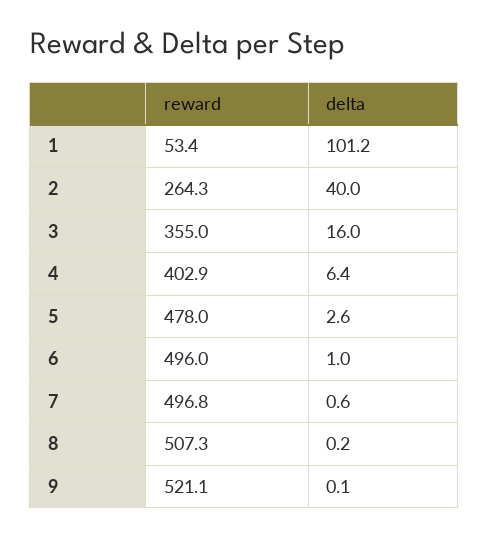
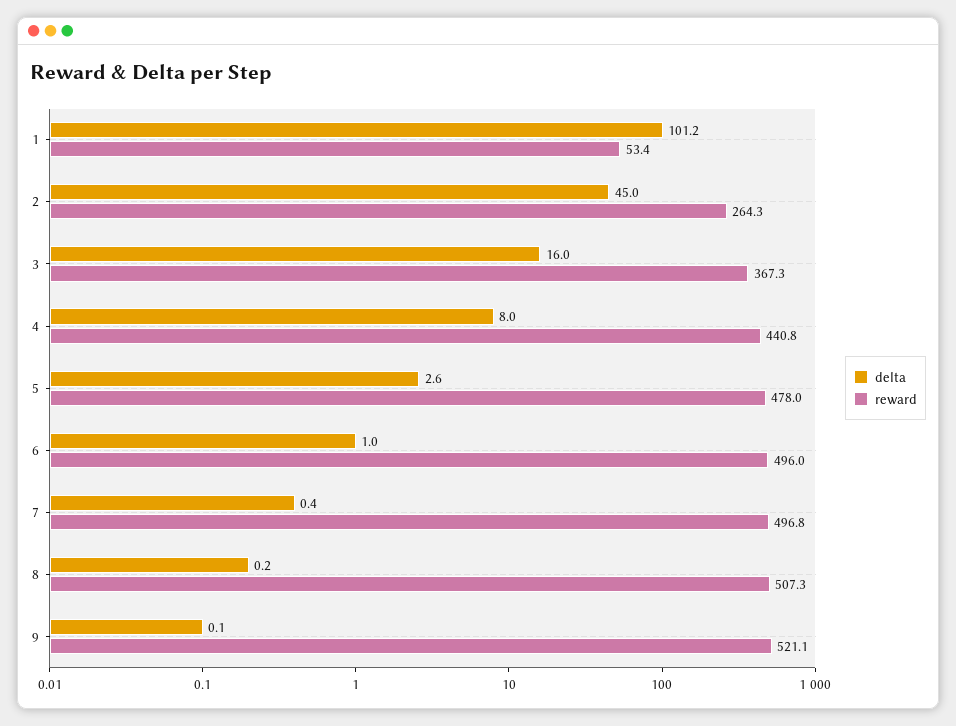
  {
    "reward": {
      "1": 53.4,
      "2": 264.3,
-     "3": 355,
+     "3": 367.3,
-     "4": 402.9,
+     "4": 440.8,
      "5": 478,
      "6": 496,
      "7": 496.8,
      "8": 507.3,
      "9": 521.1
    },
    "delta": {
      "1": 101.2,
-     "2": 40,
+     "2": 45,
      "3": 16,
-     "4": 6.4,
+     "4": 8,
      "5": 2.6,
      "6": 1,
-     "7": 0.6,
+     "7": 0.4,
      "8": 0.2,
      "9": 0.1
    }
  }

